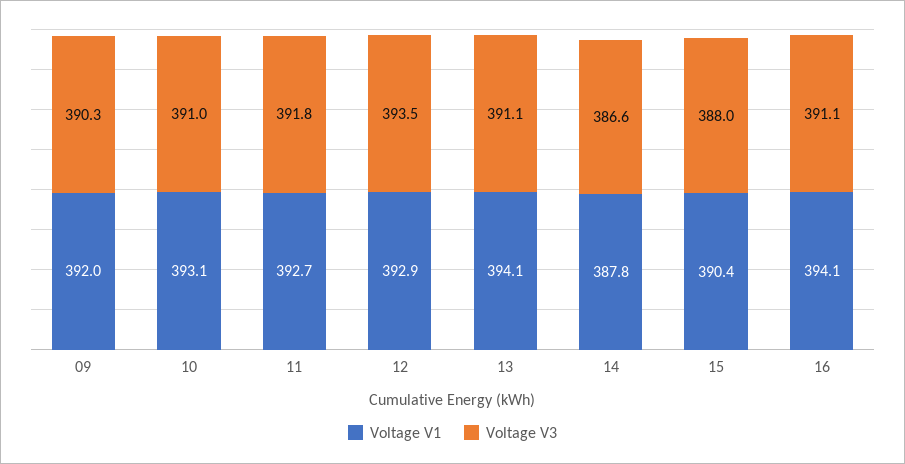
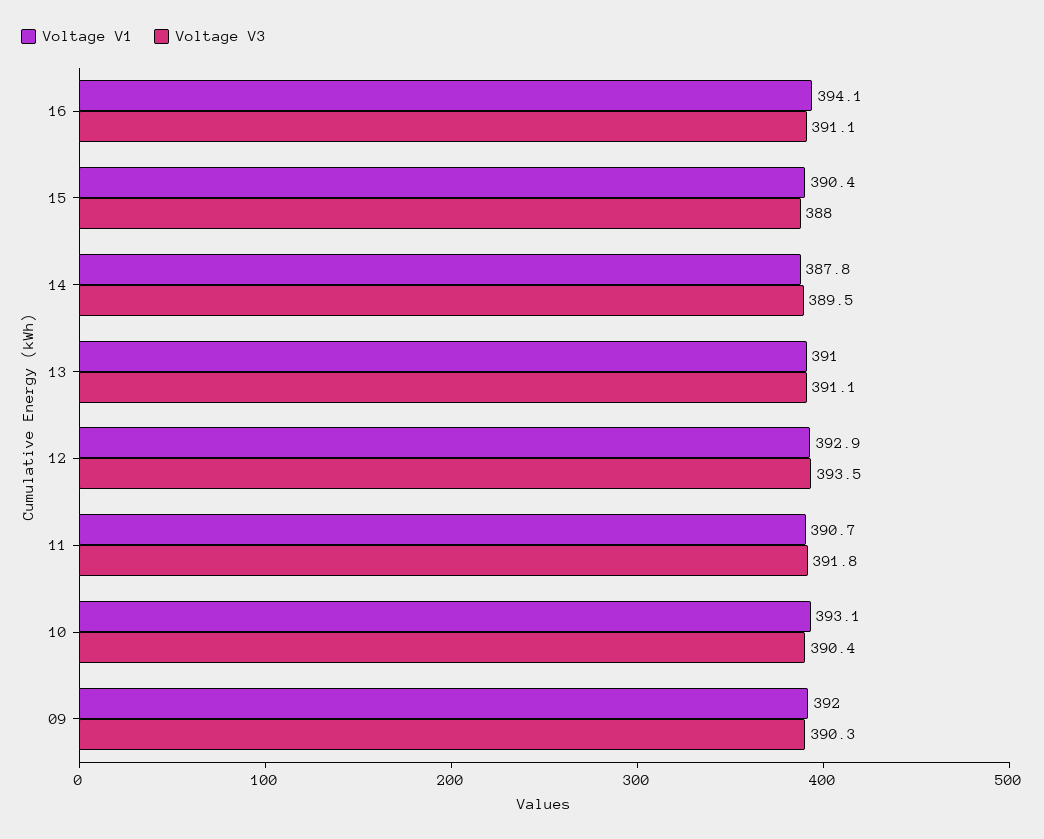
  {
    "Voltage V1": {
      "09": 392,
      "10": 393.1,
-     "11": 392.7,
+     "11": 390.7,
      "12": 392.9,
-     "13": 394.1,
+     "13": 391,
      "14": 387.8,
      "15": 390.4,
      "16": 394.1
    },
    "Voltage V3": {
      "09": 390.3,
-     "10": 391,
+     "10": 390.4,
      "11": 391.8,
      "12": 393.5,
      "13": 391.1,
-     "14": 386.6,
+     "14": 389.5,
      "15": 388,
      "16": 391.1
    }
  }

